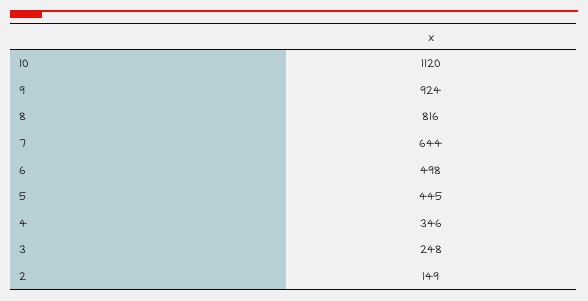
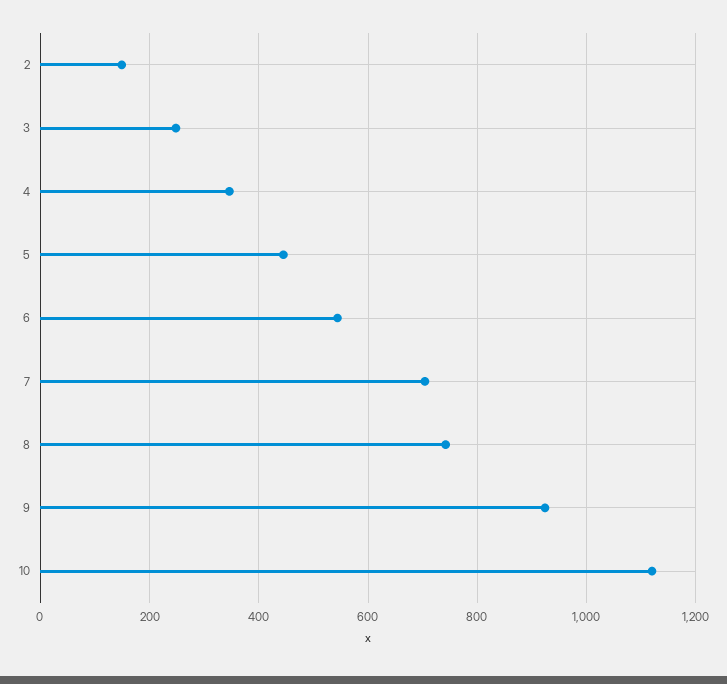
  {
    "10": 1120,
    "9": 924,
-   "8": 816,
+   "8": 740,
-   "7": 644,
+   "7": 700,
-   "6": 498,
+   "6": 540,
    "5": 445,
    "4": 346,
    "3": 248,
    "2": 149
  }

